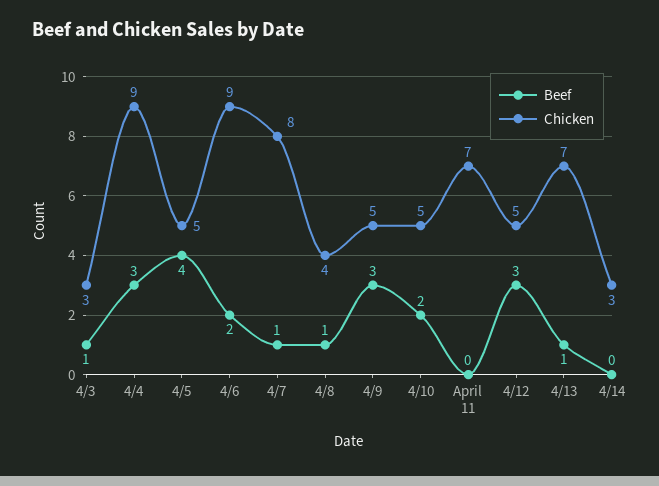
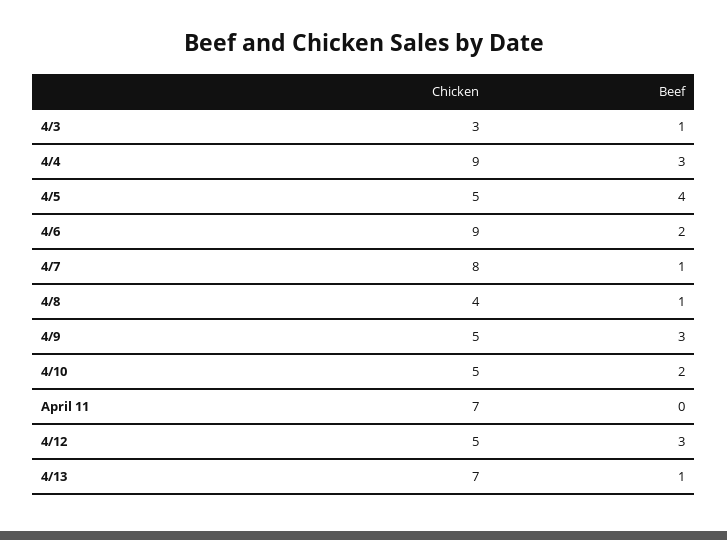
  {
    "Beef": {
      "4/3": 1,
      "4/4": 3,
      "4/5": 4,
      "4/6": 2,
      "4/7": 1,
      "4/8": 1,
      "4/9": 3,
      "4/10": 2,
      "April 11": 0,
      "4/12": 3,
-     "4/13": 1,
+     "4/13": 1
-     "4/14": 0
    },
    "Chicken": {
      "4/3": 3,
      "4/4": 9,
      "4/5": 5,
      "4/6": 9,
      "4/7": 8,
      "4/8": 4,
      "4/9": 5,
      "4/10": 5,
      "April 11": 7,
      "4/12": 5,
-     "4/13": 7,
+     "4/13": 7
-     "4/14": 3
    }
  }

